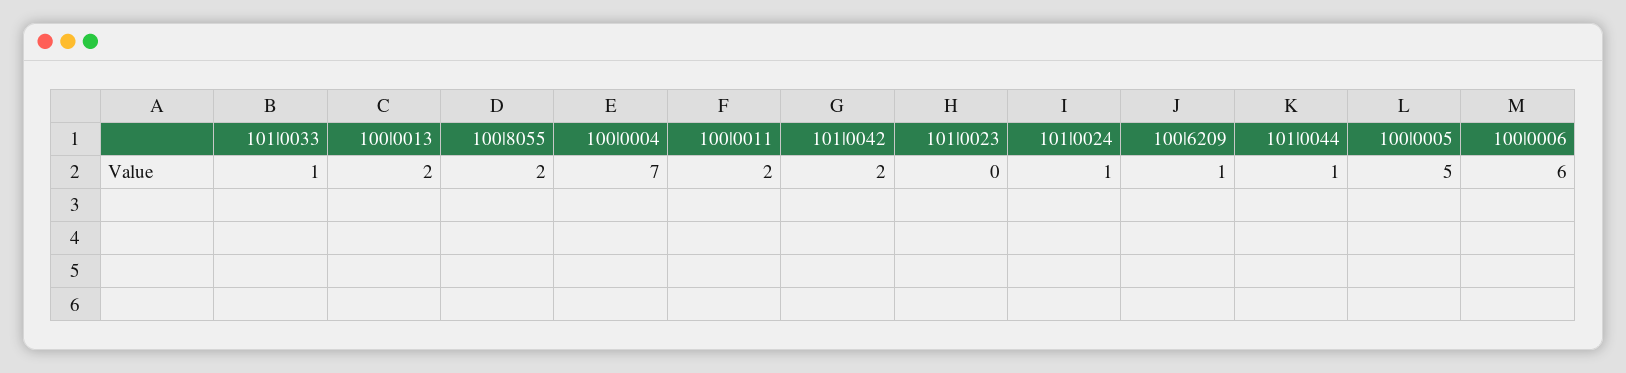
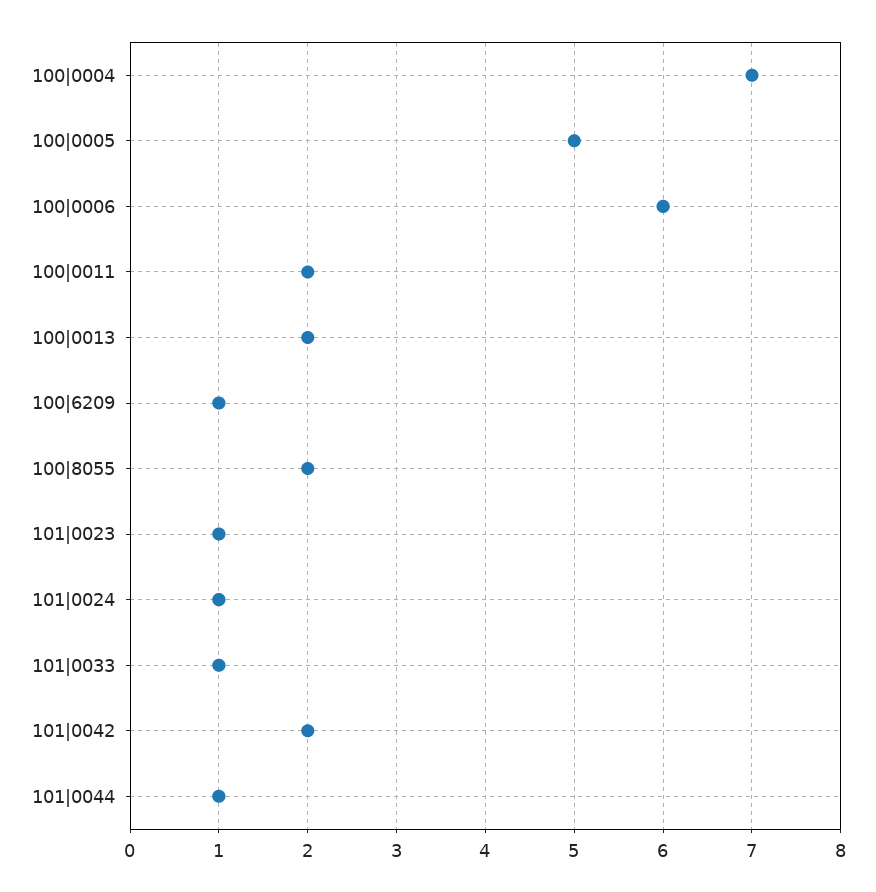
  {
    "101|0033": 1,
    "100|0013": 2,
    "100|8055": 2,
    "100|0004": 7,
    "100|0011": 2,
    "101|0042": 2,
-   "101|0023": 0,
+   "101|0023": 1,
    "101|0024": 1,
    "100|6209": 1,
    "101|0044": 1,
    "100|0005": 5,
    "100|0006": 6
  }

